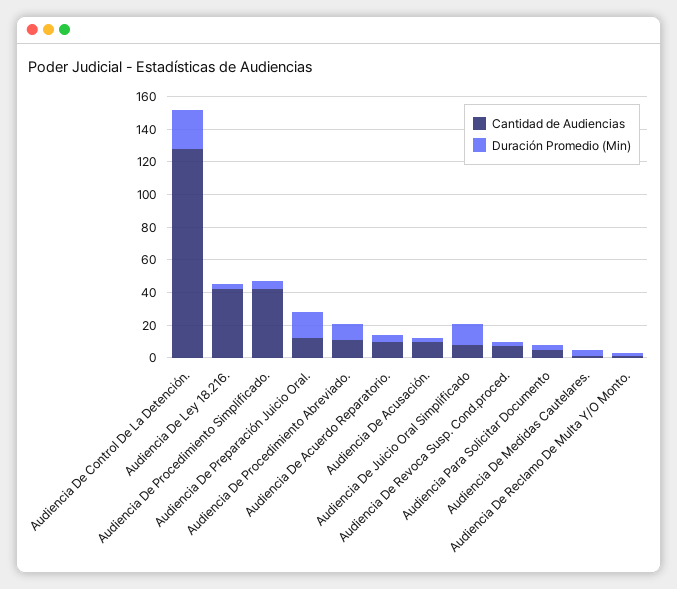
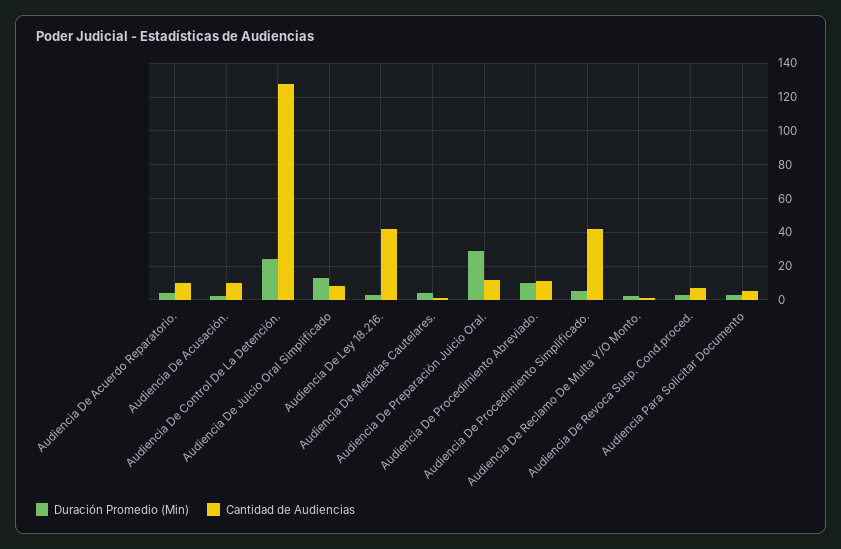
  {
    "Cantidad de Audiencias": {
      "Audiencia De Control De La Detención.": 130,
      "Audiencia De Ley 18.216.": 40,
      "Audiencia De Procedimiento Simplificado.": 40,
      "Audiencia De Preparación Juicio Oral.": 10,
      "Audiencia De Procedimiento Abreviado.": 10,
      "Audiencia De Acuerdo Reparatorio.": 10,
      "Audiencia De Acusación.": 10,
      "Audiencia De Juicio Oral Simplificado": 10,
      "Audiencia De Revoca Susp. Cond.proced.": 5,
      "Audiencia Para Solicitar Documento": 5,
      "Audiencia De Medidas Cautelares.": 0,
      "Audiencia De Reclamo De Multa Y/O Monto.": 0
    },
    "Duración Promedio (Min)": {
      "Audiencia De Control De La Detención.": 25,
      "Audiencia De Ley 18.216.": 5,
      "Audiencia De Procedimiento Simplificado.": 5,
-     "Audiencia De Preparación Juicio Oral.": 15,
+     "Audiencia De Preparación Juicio Oral.": 30,
      "Audiencia De Procedimiento Abreviado.": 10,
      "Audiencia De Acuerdo Reparatorio.": 5,
      "Audiencia De Acusación.": 0,
      "Audiencia De Juicio Oral Simplificado": 15,
      "Audiencia De Revoca Susp. Cond.proced.": 5,
      "Audiencia Para Solicitar Documento": 5,
      "Audiencia De Medidas Cautelares.": 5,
      "Audiencia De Reclamo De Multa Y/O Monto.": 0
    }
  }

